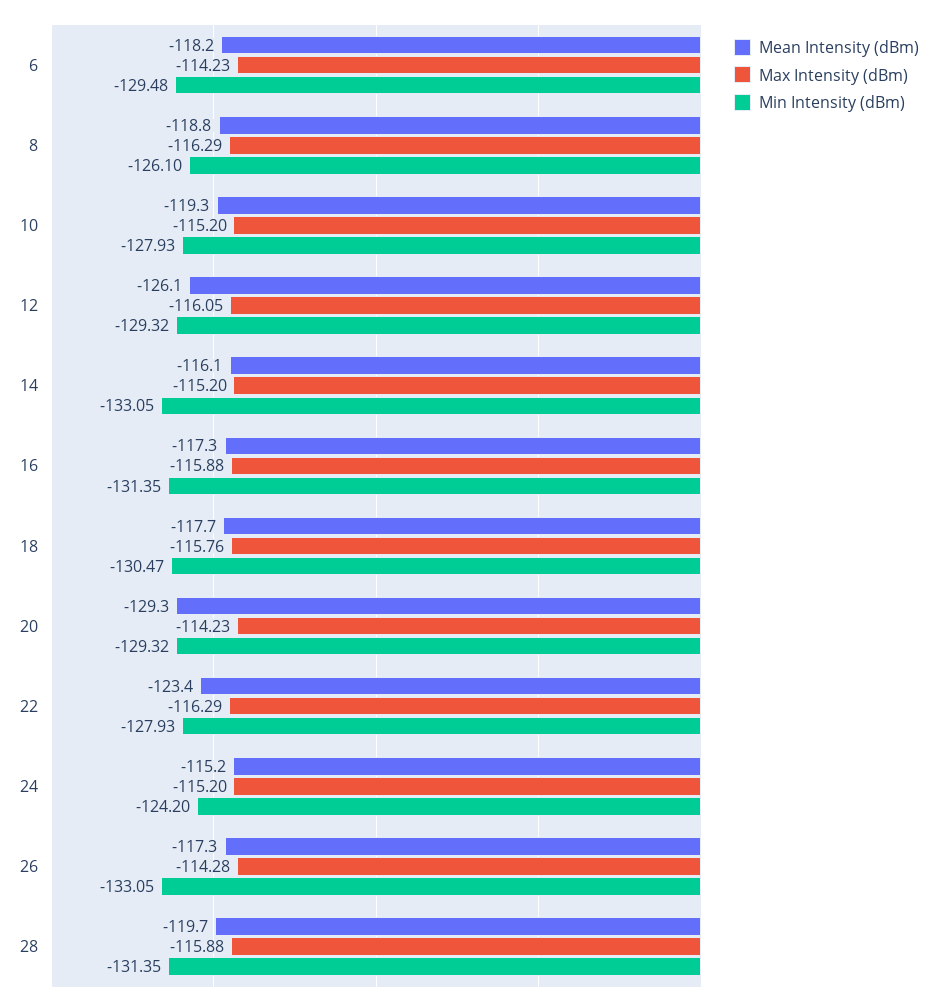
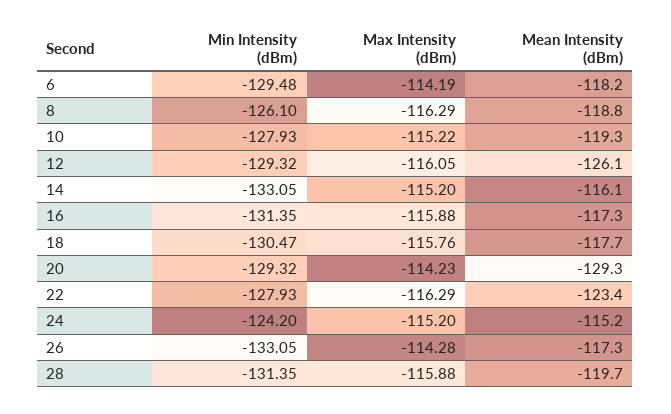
  {
    "Mean Intensity (dBm)": {
      "6": -118.2,
      "8": -118.8,
      "10": -119.3,
      "12": -126.1,
      "14": -116.1,
      "16": -117.3,
      "18": -117.7,
      "20": -129.3,
      "22": -123.4,
      "24": -115.2,
      "26": -117.3,
      "28": -119.7
    },
    "Max Intensity (dBm)": {
-     "6": -114.23,
+     "6": -114.19,
      "8": -116.29,
-     "10": -115.2,
+     "10": -115.22,
      "12": -116.05,
      "14": -115.2,
      "16": -115.88,
      "18": -115.76,
      "20": -114.23,
      "22": -116.29,
      "24": -115.2,
      "26": -114.28,
      "28": -115.88
    },
    "Min Intensity (dBm)": {
      "6": -129.48,
      "8": -126.1,
      "10": -127.93,
      "12": -129.32,
      "14": -133.05,
      "16": -131.35,
      "18": -130.47,
      "20": -129.32,
      "22": -127.93,
      "24": -124.2,
      "26": -133.05,
      "28": -131.35
    }
  }

